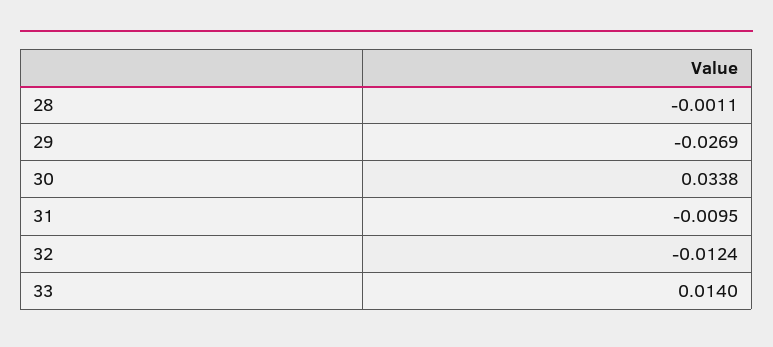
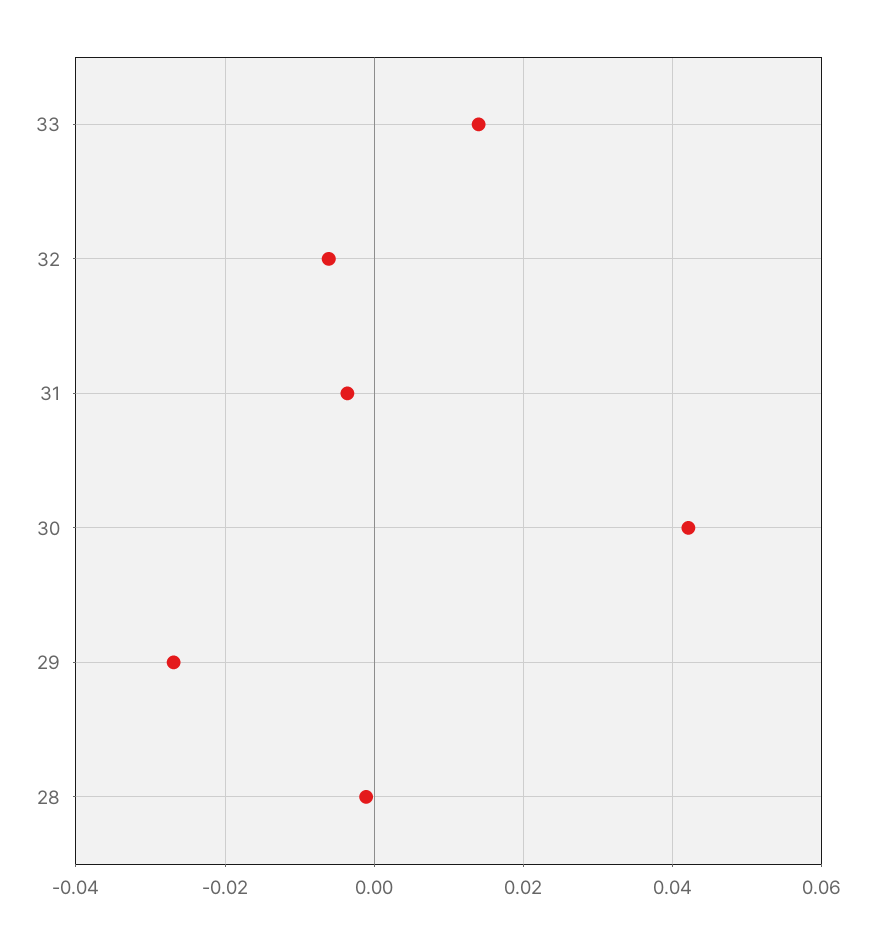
  {
    "28": -0.0011,
    "29": -0.0269,
-   "30": 0.0338,
+   "30": 0.042,
-   "31": -0.0095,
+   "31": -0.004,
-   "32": -0.0124,
+   "32": -0.006,
    "33": 0.014
  }

